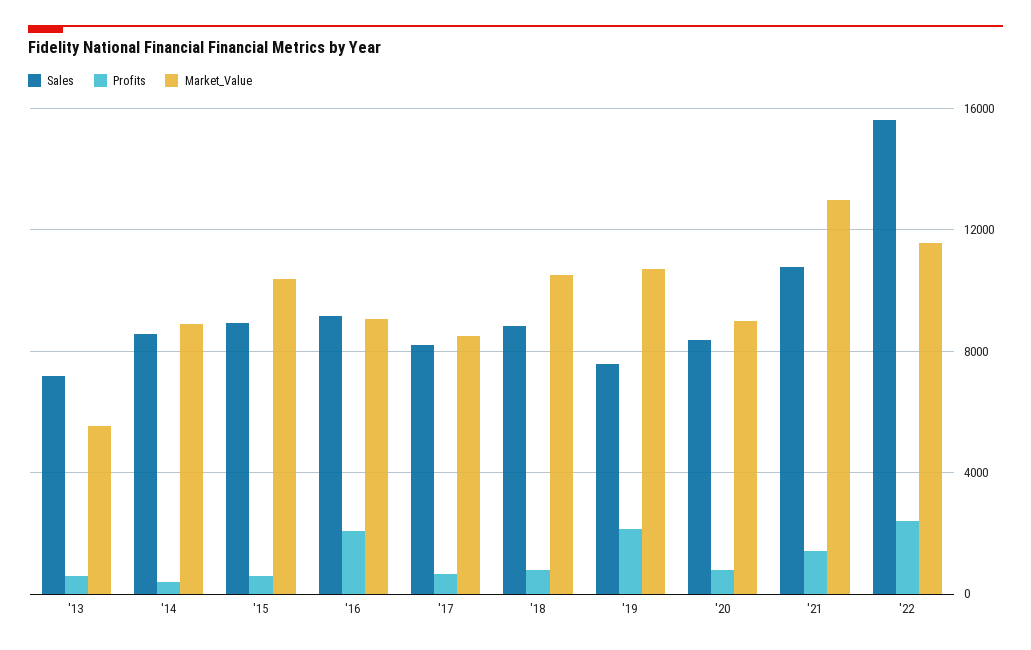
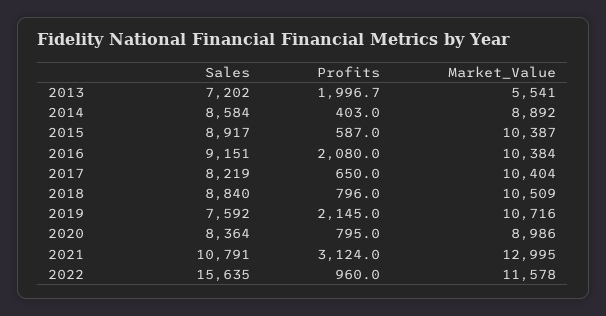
  {
    "Sales": {
      "'13": 7202,
      "'14": 8584,
      "'15": 8917,
      "'16": 9151,
      "'17": 8219,
      "'18": 8840,
      "'19": 7592,
      "'20": 8364,
      "'21": 10791,
      "'22": 15635
    },
    "Profits": {
-     "'13": 500,
+     "'13": 1996.7,
      "'14": 403,
      "'15": 587,
      "'16": 2080,
      "'17": 650,
      "'18": 796,
      "'19": 2145,
      "'20": 795,
-     "'21": 1500,
+     "'21": 3124,
-     "'22": 2500
+     "'22": 960
    },
    "Market_Value": {
      "'13": 5541,
      "'14": 8892,
      "'15": 10387,
-     "'16": 9000,
+     "'16": 10384,
-     "'17": 8500,
+     "'17": 10404,
      "'18": 10509,
      "'19": 10716,
      "'20": 8986,
      "'21": 12995,
      "'22": 11578
    }
  }

